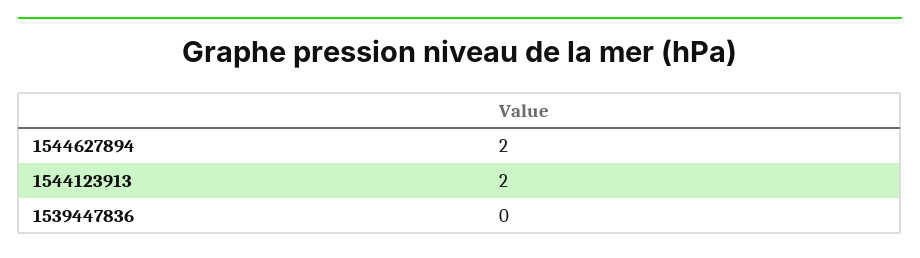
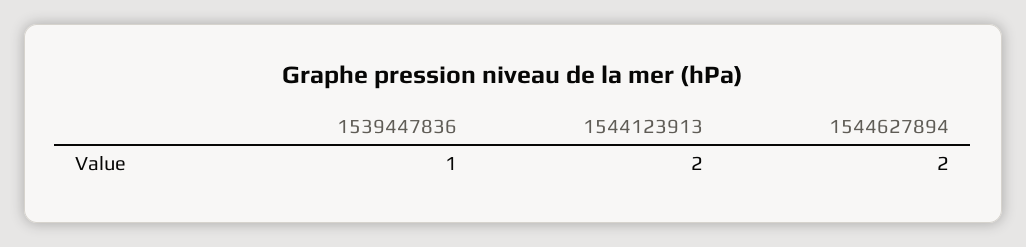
  {
    "1544627894": 2,
    "1544123913": 2,
-   "1539447836": 0
+   "1539447836": 1
  }

